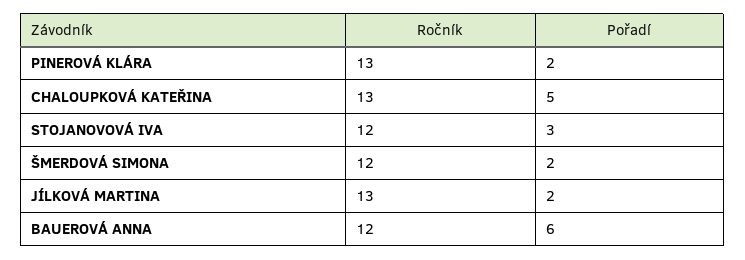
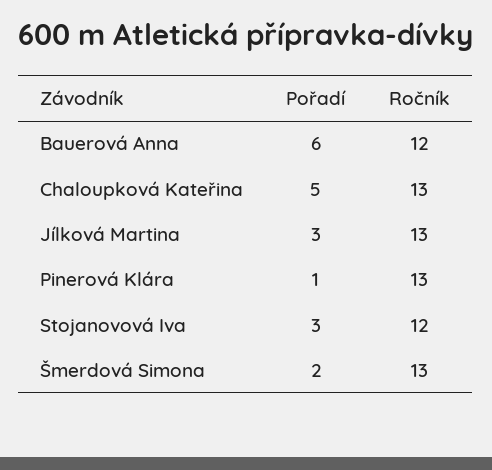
  {
    "Ročník": {
      "PINEROVÁ KLÁRA": 13,
      "CHALOUPKOVÁ KATEŘINA": 13,
      "STOJANOVOVÁ IVA": 12,
-     "ŠMERDOVÁ SIMONA": 12,
+     "ŠMERDOVÁ SIMONA": 13,
      "JÍLKOVÁ MARTINA": 13,
      "BAUEROVÁ ANNA": 12
    },
    "Pořadí": {
-     "PINEROVÁ KLÁRA": 2,
+     "PINEROVÁ KLÁRA": 1,
      "CHALOUPKOVÁ KATEŘINA": 5,
      "STOJANOVOVÁ IVA": 3,
      "ŠMERDOVÁ SIMONA": 2,
-     "JÍLKOVÁ MARTINA": 2,
+     "JÍLKOVÁ MARTINA": 3,
      "BAUEROVÁ ANNA": 6
    }
  }

